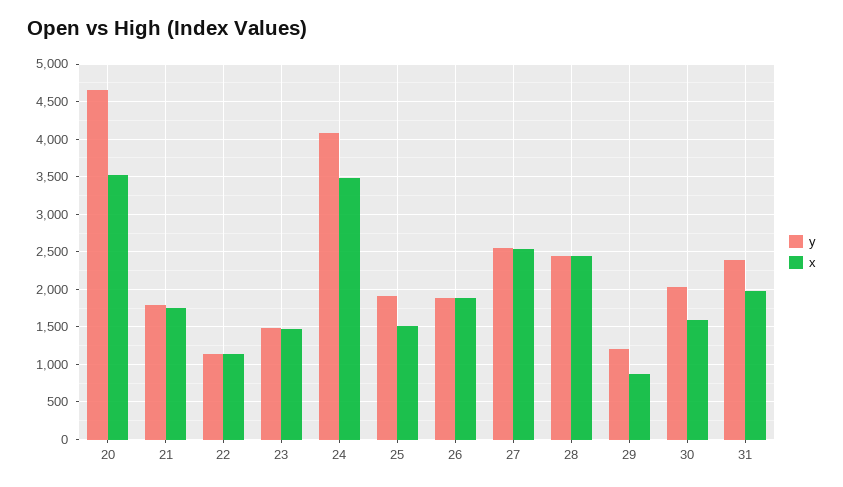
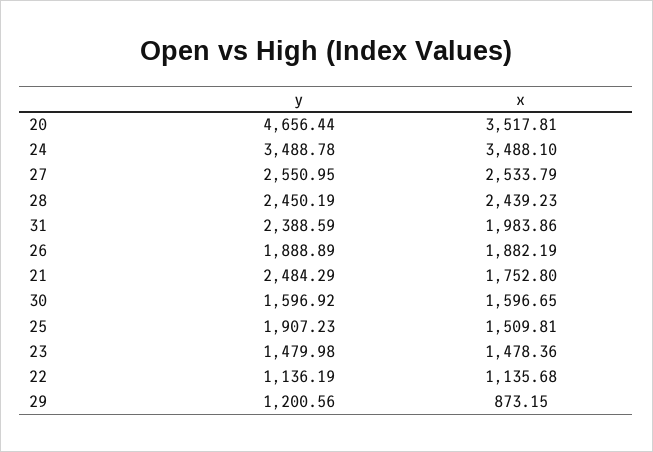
  {
    "y": {
      "20": 4656.44,
-     "21": 1800,
+     "21": 2484.29,
      "22": 1136.19,
      "23": 1479.98,
-     "24": 4100,
+     "24": 3488.78,
      "25": 1907.23,
      "26": 1888.89,
      "27": 2550.95,
      "28": 2450.19,
      "29": 1200.56,
-     "30": 2000,
+     "30": 1596.92,
      "31": 2388.59
    },
    "x": {
      "20": 3517.81,
      "21": 1752.8,
      "22": 1135.68,
      "23": 1478.36,
      "24": 3488.1,
      "25": 1509.81,
      "26": 1882.19,
      "27": 2533.79,
      "28": 2439.23,
      "29": 873.15,
      "30": 1596.65,
      "31": 1983.86
    }
  }

